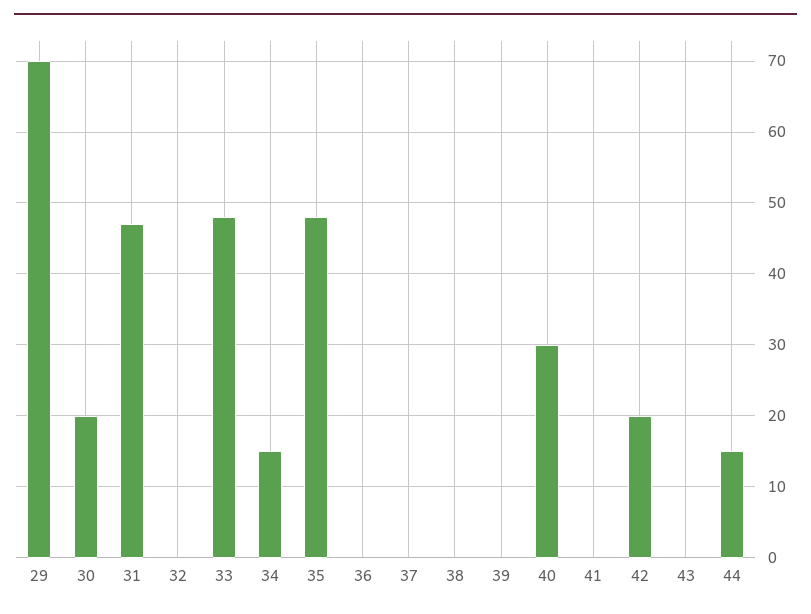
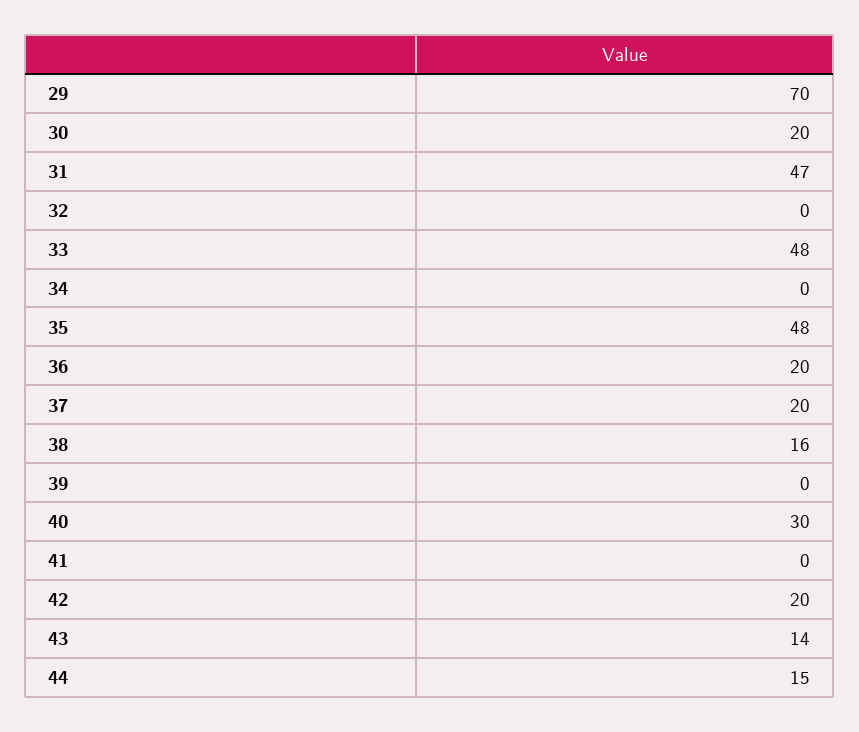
  {
    "29": 70,
    "30": 20,
    "31": 47,
    "32": 0,
    "33": 48,
-   "34": 15,
+   "34": 0,
    "35": 48,
-   "36": 0,
+   "36": 20,
-   "37": 0,
+   "37": 20,
-   "38": 0,
+   "38": 16,
    "39": 0,
    "40": 30,
    "41": 0,
    "42": 20,
-   "43": 0,
+   "43": 14,
    "44": 15
  }

